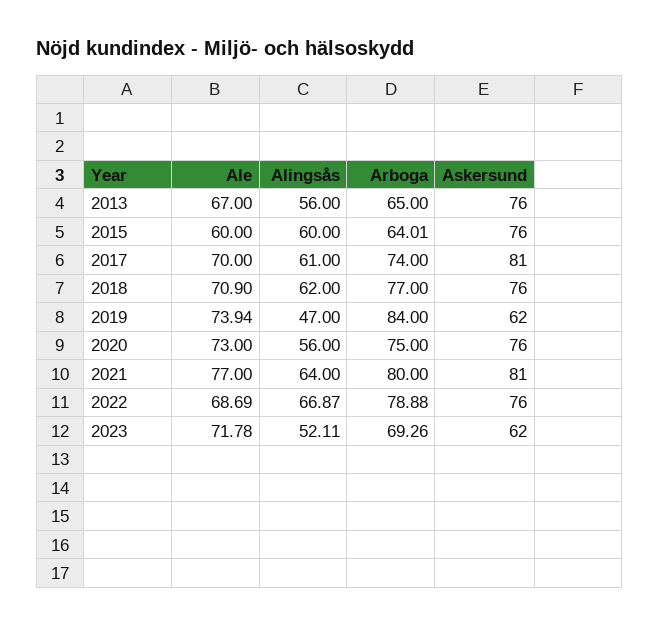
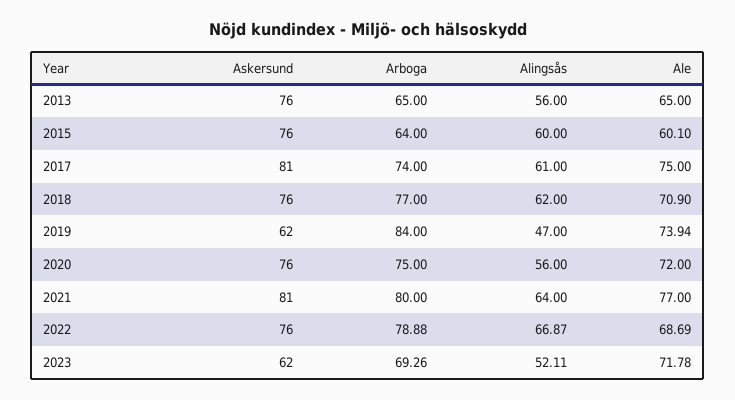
  {
    "Ale": {
-     "2013": 67,
+     "2013": 65,
-     "2015": 60,
+     "2015": 60.1,
-     "2017": 70,
+     "2017": 75,
      "2018": 70.9,
      "2019": 73.94,
-     "2020": 73,
+     "2020": 72,
      "2021": 77,
      "2022": 68.69,
      "2023": 71.78
    },
    "Alingsås": {
      "2013": 56,
      "2015": 60,
      "2017": 61,
      "2018": 62,
      "2019": 47,
      "2020": 56,
      "2021": 64,
      "2022": 66.87,
      "2023": 52.11
    },
    "Arboga": {
      "2013": 65,
-     "2015": 64.01,
+     "2015": 64,
      "2017": 74,
      "2018": 77,
      "2019": 84,
      "2020": 75,
      "2021": 80,
      "2022": 78.88,
      "2023": 69.26
    },
    "Askersund": {
      "2013": 76,
      "2015": 76,
      "2017": 81,
      "2018": 76,
      "2019": 62,
      "2020": 76,
      "2021": 81,
      "2022": 76,
      "2023": 62
    }
  }

